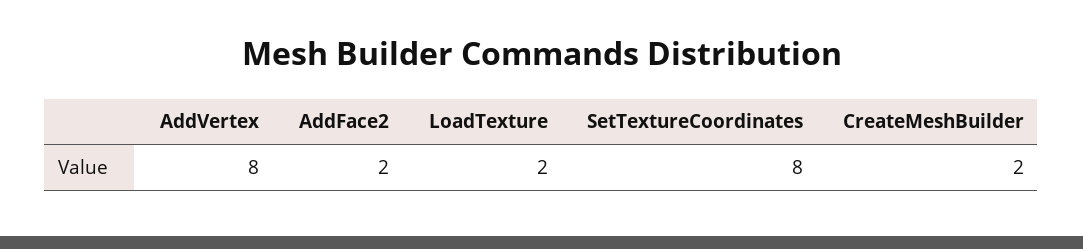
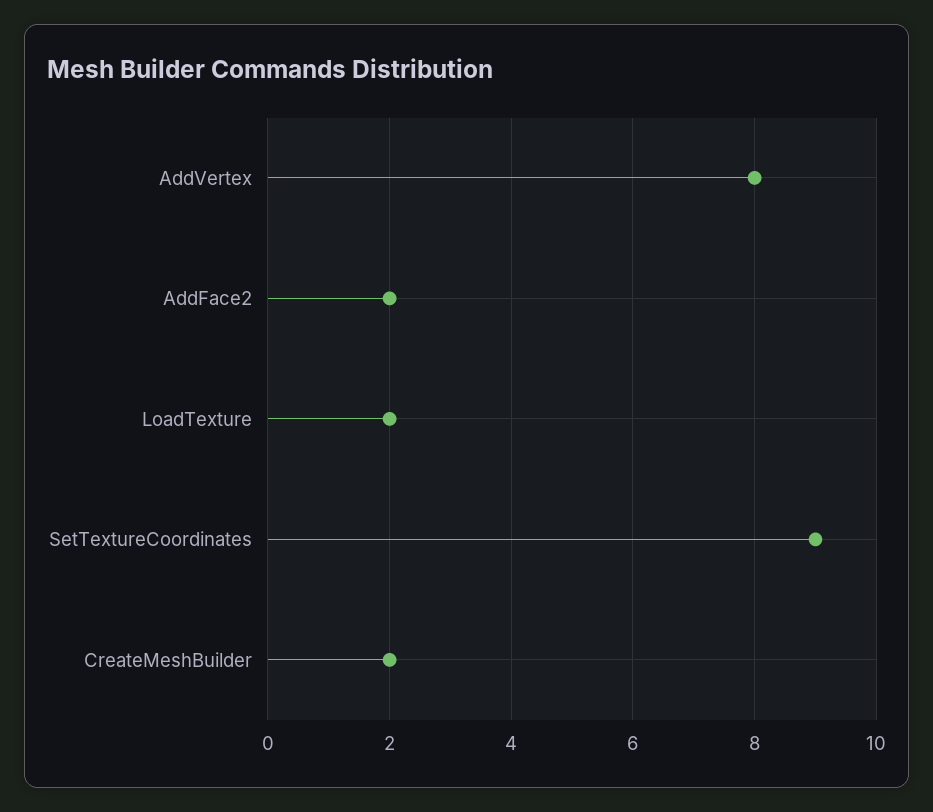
  {
    "AddVertex": 8,
    "AddFace2": 2,
    "LoadTexture": 2,
-   "SetTextureCoordinates": 8,
+   "SetTextureCoordinates": 9,
    "CreateMeshBuilder": 2
  }

